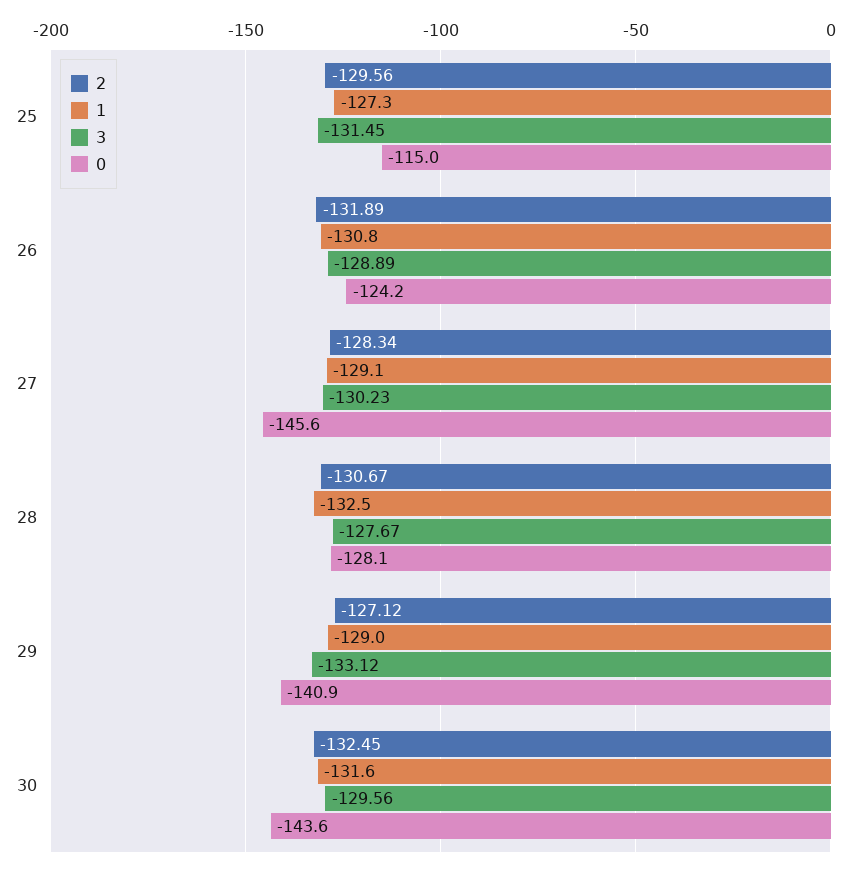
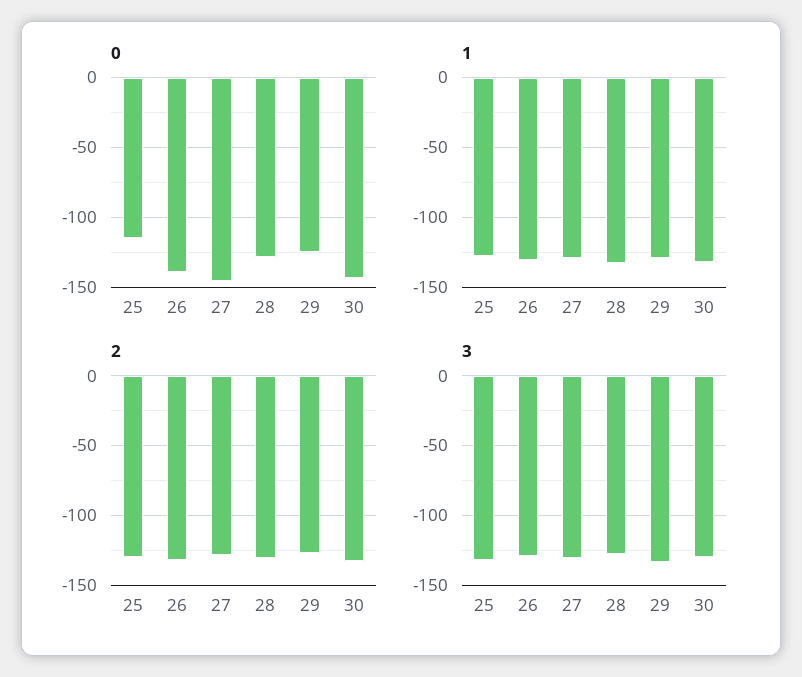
  {
    "2": {
      "25": -129.56,
      "26": -131.89,
      "27": -128.34,
      "28": -130.67,
      "29": -127.12,
      "30": -132.45
    },
    "1": {
      "25": -127.3,
      "26": -130.8,
      "27": -129.1,
      "28": -132.5,
      "29": -129,
      "30": -131.6
    },
    "3": {
      "25": -131.45,
      "26": -128.89,
      "27": -130.23,
      "28": -127.67,
      "29": -133.12,
      "30": -129.56
    },
    "0": {
      "25": -115,
-     "26": -124.2,
+     "26": -140,
      "27": -145.6,
      "28": -128.1,
-     "29": -140.9,
+     "29": -125,
      "30": -143.6
    }
  }

